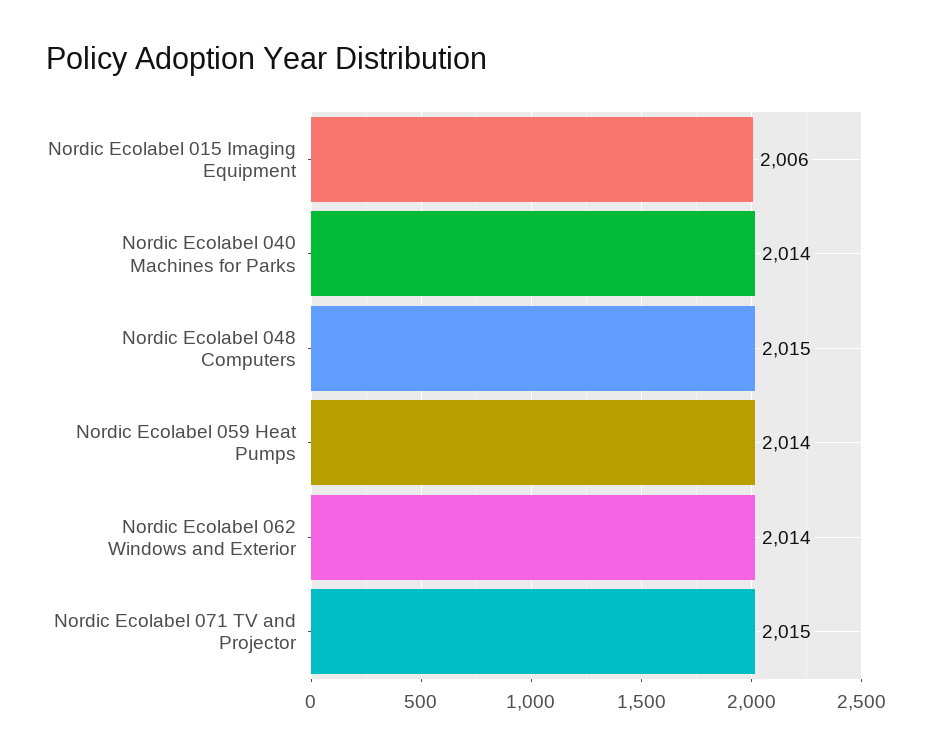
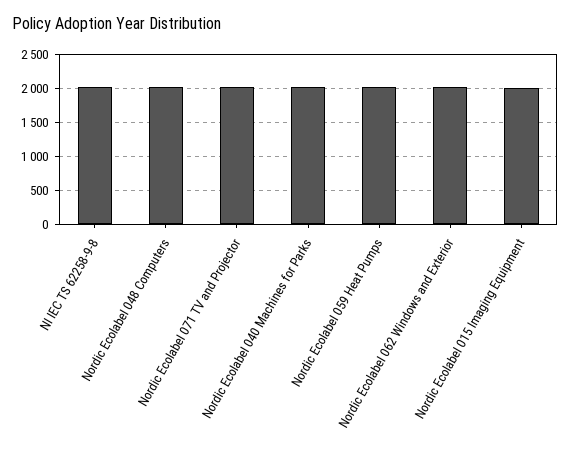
  {
    "Nordic Ecolabel 015 Imaging Equipment": 2006,
    "Nordic Ecolabel 040 Machines for Parks": 2014,
    "Nordic Ecolabel 048 Computers": 2015,
    "Nordic Ecolabel 059 Heat Pumps": 2014,
    "Nordic Ecolabel 062 Windows and Exterior": 2014,
-   "Nordic Ecolabel 071 TV and Projector": 2015
+   "Nordic Ecolabel 071 TV and Projector": 2015,
+   "NI IEC TS 62258-9-8": 2000
  }

